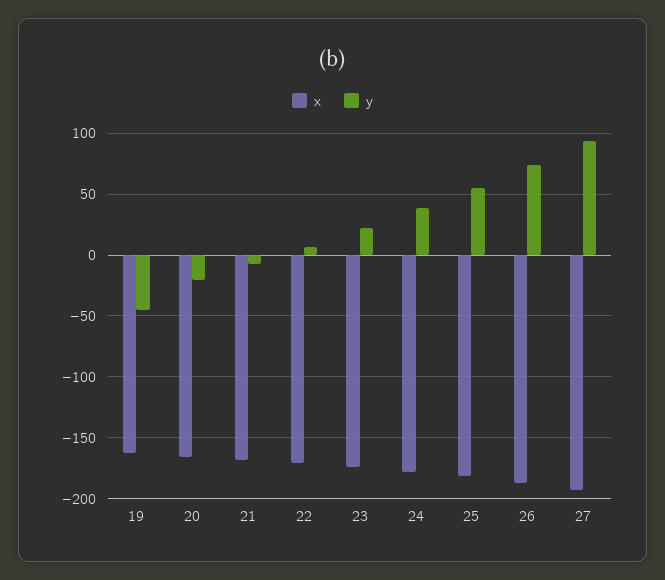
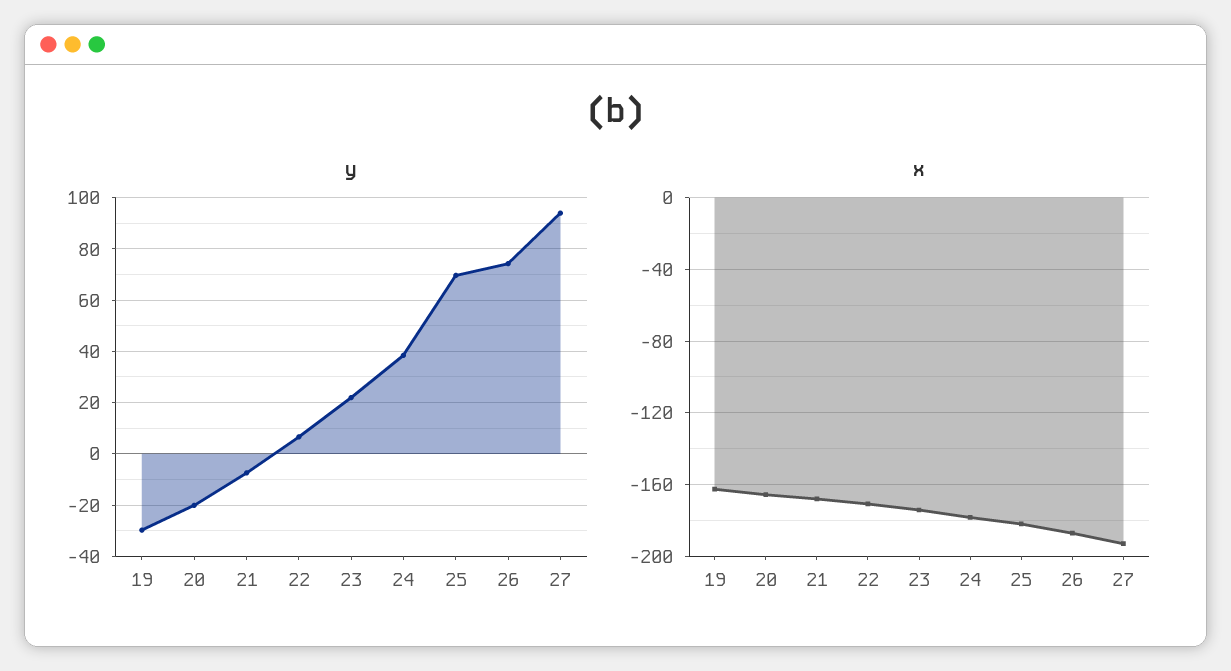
  {
    "x": {
      "19": -165,
      "20": -165,
      "21": -170,
      "22": -170,
      "23": -175,
      "24": -180,
      "25": -180,
      "26": -185,
      "27": -195
    },
    "y": {
-     "19": -45,
+     "19": -30,
      "20": -20,
      "21": -7.5,
      "22": 7.5,
      "23": 22.5,
      "24": 37.5,
-     "25": 55,
+     "25": 70,
      "26": 75,
      "27": 95
    }
  }

